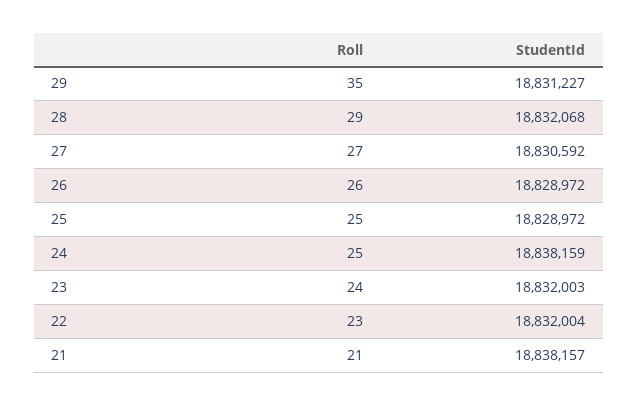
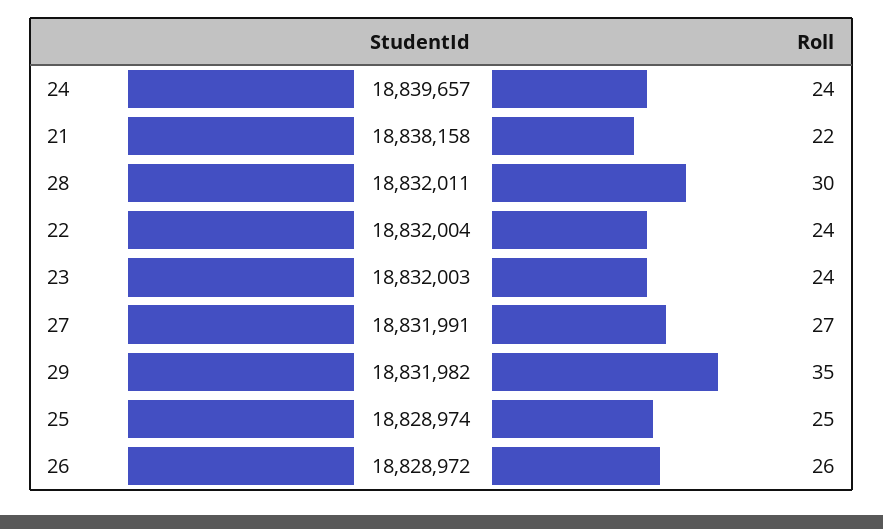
  {
    "Roll": {
      "29": 35,
-     "28": 29,
+     "28": 30,
      "27": 27,
      "26": 26,
      "25": 25,
-     "24": 25,
+     "24": 24,
      "23": 24,
-     "22": 23,
+     "22": 24,
-     "21": 21
+     "21": 22
    },
    "StudentId": {
-     "29": 18831227,
+     "29": 18831982,
-     "28": 18832068,
+     "28": 18832011,
-     "27": 18830592,
+     "27": 18831991,
      "26": 18828972,
-     "25": 18828972,
+     "25": 18828974,
-     "24": 18838159,
+     "24": 18839657,
      "23": 18832003,
      "22": 18832004,
-     "21": 18838157
+     "21": 18838158
    }
  }

